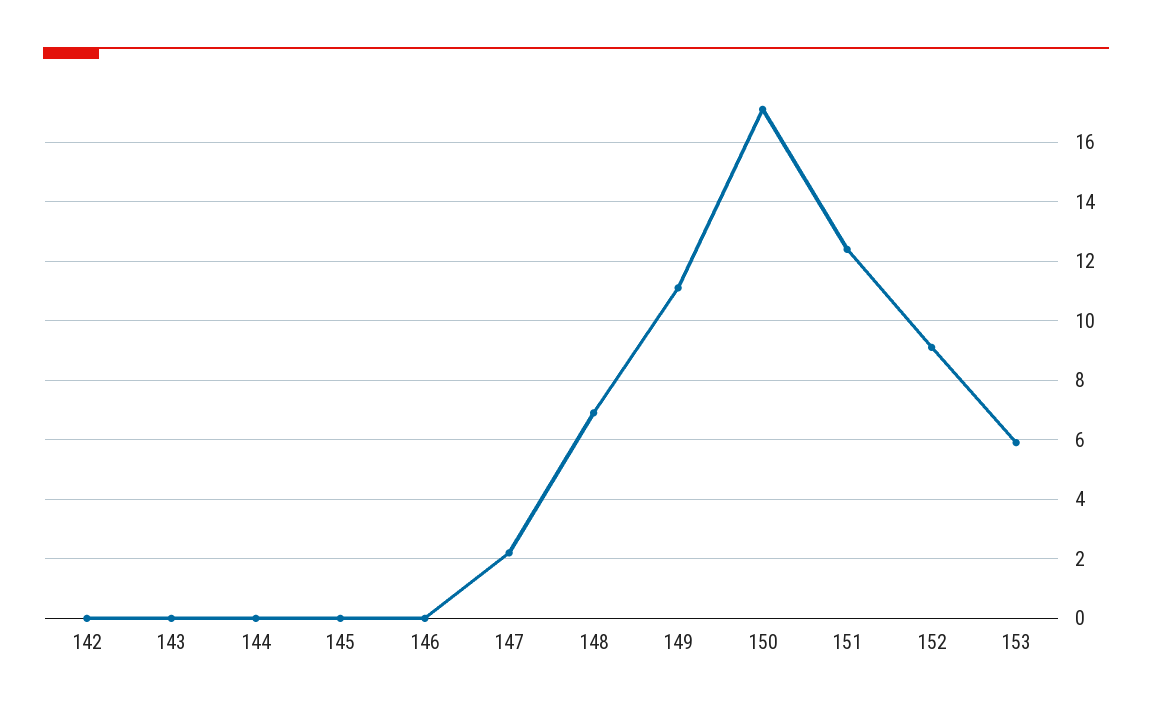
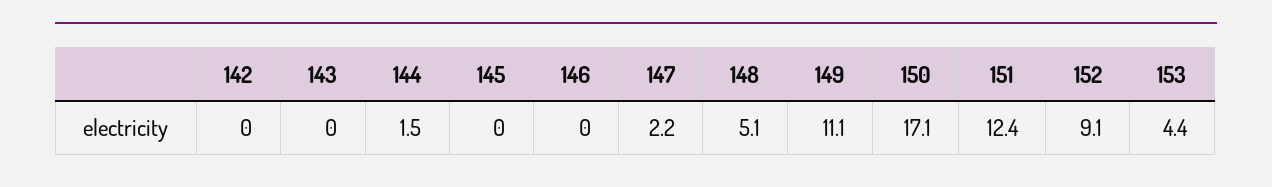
  {
    "142": 0,
    "143": 0,
-   "144": 0,
+   "144": 1.5,
    "145": 0,
    "146": 0,
    "147": 2.2,
-   "148": 7,
+   "148": 5.1,
    "149": 11.1,
    "150": 17.1,
    "151": 12.4,
    "152": 9.1,
-   "153": 6
+   "153": 4.4
  }

